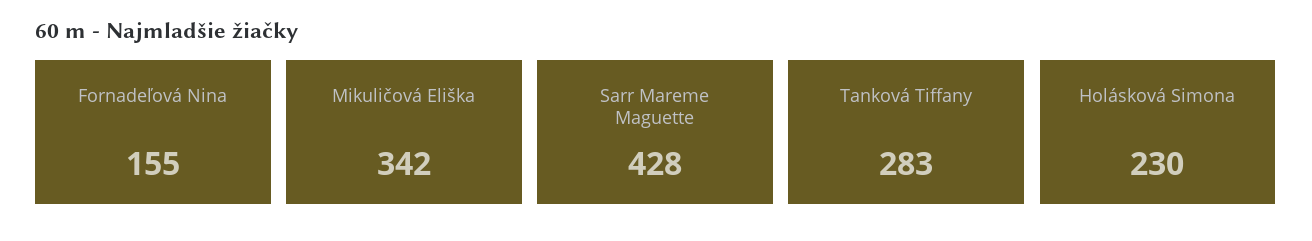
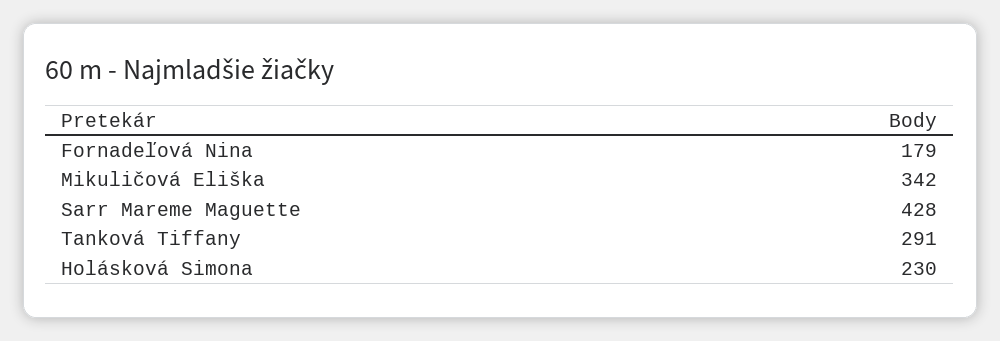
  {
-   "Fornadeľová Nina": 155,
+   "Fornadeľová Nina": 179,
    "Mikuličová Eliška": 342,
    "Sarr Mareme Maguette": 428,
-   "Tanková Tiffany": 283,
+   "Tanková Tiffany": 291,
    "Holásková Simona": 230
  }

